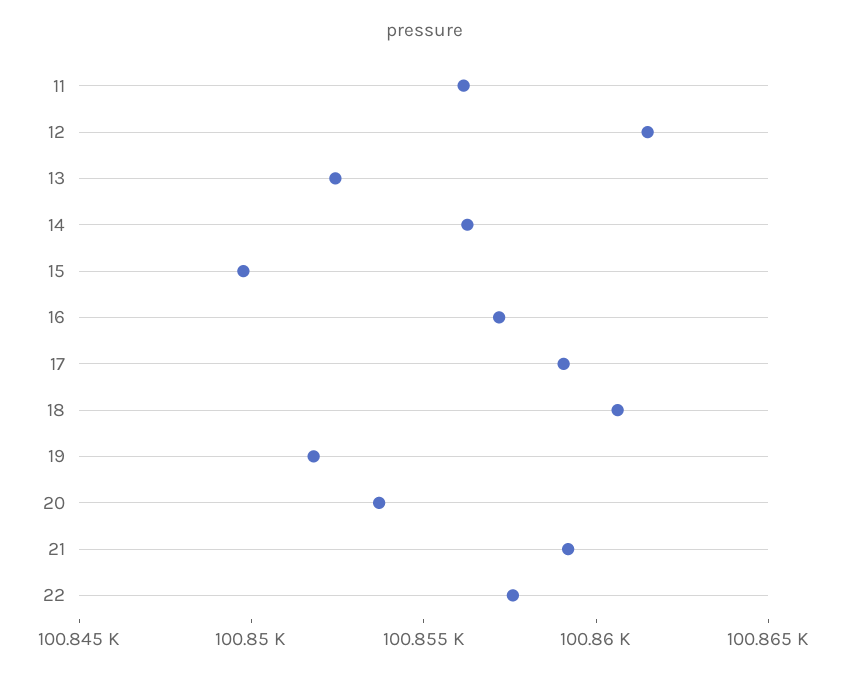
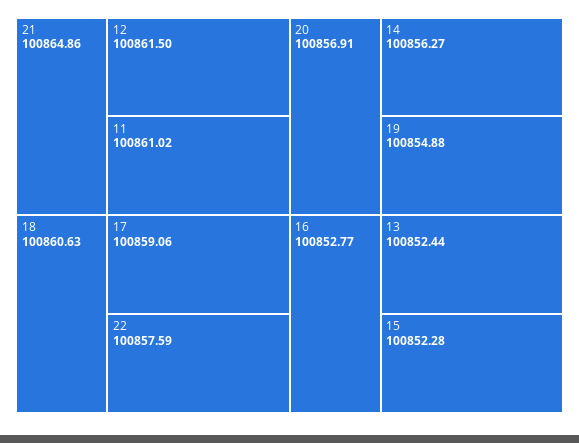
  {
-   "11": 100856,
+   "11": 100861.02,
    "12": 100861.5,
    "13": 100852.44,
    "14": 100856.27,
-   "15": 100850,
+   "15": 100852.28,
-   "16": 100857,
+   "16": 100852.77,
    "17": 100859.06,
    "18": 100860.63,
-   "19": 100852,
+   "19": 100854.88,
-   "20": 100854,
+   "20": 100856.91,
-   "21": 100859,
+   "21": 100864.86,
    "22": 100857.59
  }

